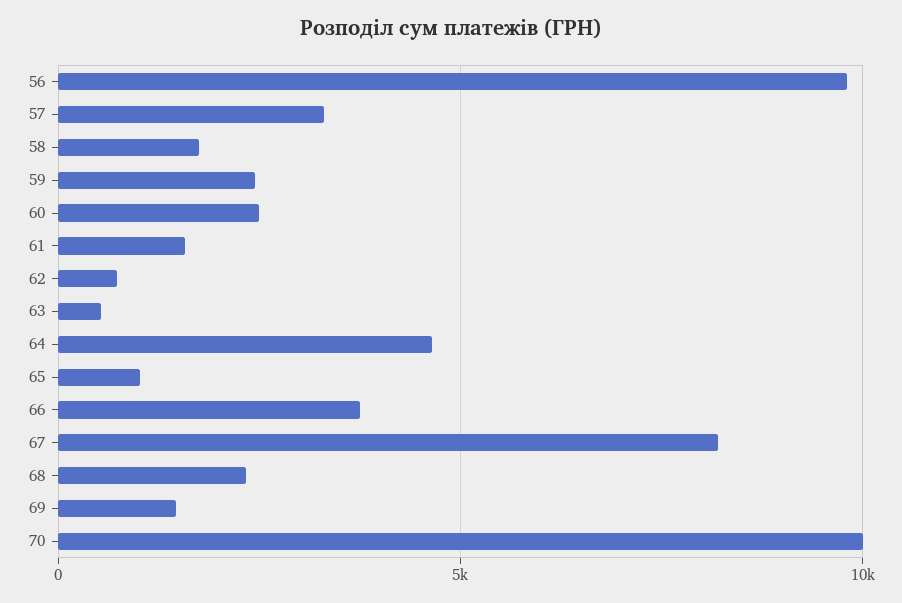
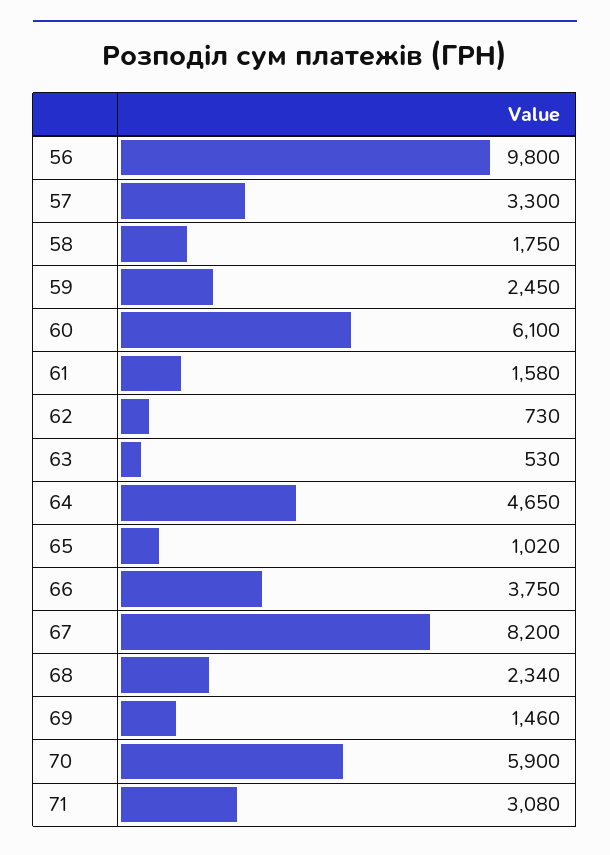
  {
    "56": 9800,
    "57": 3300,
    "58": 1750,
    "59": 2450,
-   "60": 2500,
+   "60": 6100,
    "61": 1580,
    "62": 730,
    "63": 530,
    "64": 4650,
    "65": 1020,
    "66": 3750,
    "67": 8200,
    "68": 2340,
    "69": 1460,
-   "70": 10000
+   "70": 5900,
+   "71": 3080
  }

